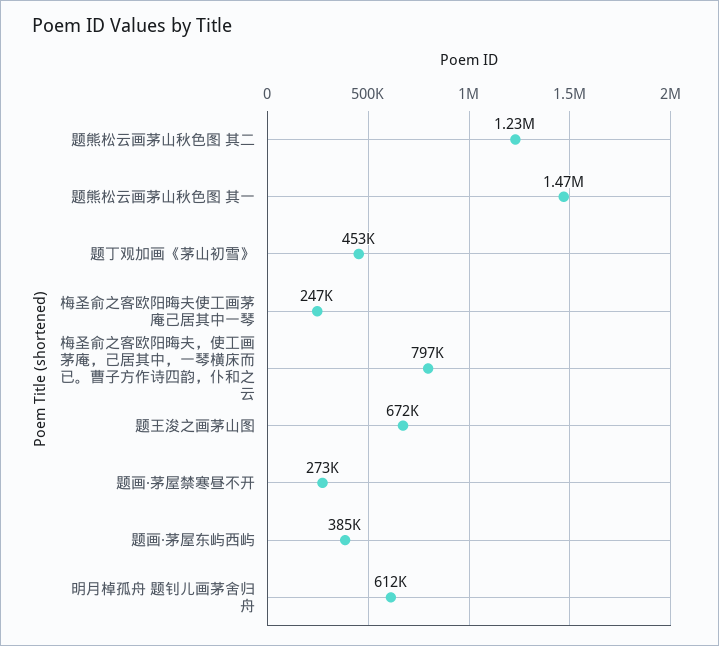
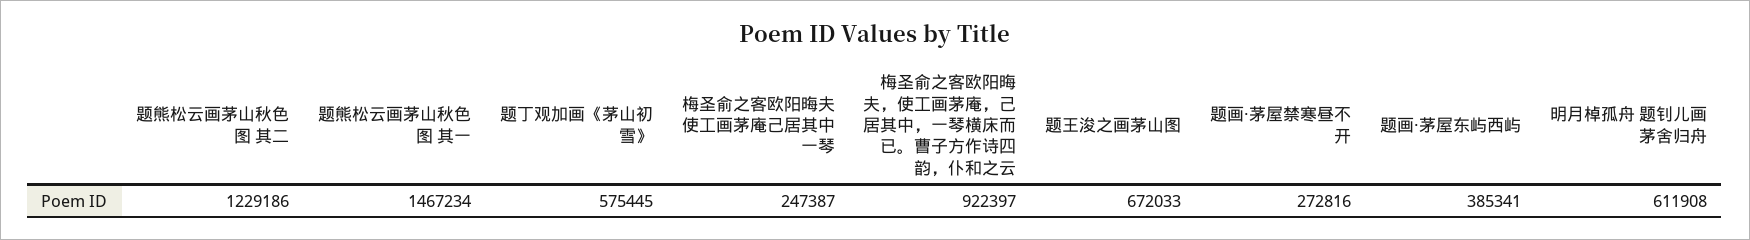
  {
    "题熊松云画茅山秋色图 其二": 1229186,
    "题熊松云画茅山秋色图 其一": 1467234,
-   "题丁观加画《茅山初雪》": 453000,
+   "题丁观加画《茅山初雪》": 575445,
    "梅圣俞之客欧阳晦夫使工画茅庵己居其中一琴": 247387,
-   "梅圣俞之客欧阳晦夫，使工画茅庵，己居其中，一琴横床而已。曹子方作诗四韵，仆和之云": 797000,
+   "梅圣俞之客欧阳晦夫，使工画茅庵，己居其中，一琴横床而已。曹子方作诗四韵，仆和之云": 922397,
    "题王浚之画茅山图": 672033,
    "题画·茅屋禁寒昼不开": 272816,
    "题画·茅屋东屿西屿": 385341,
    "明月棹孤舟 题钊儿画茅舍归舟": 611908
  }

